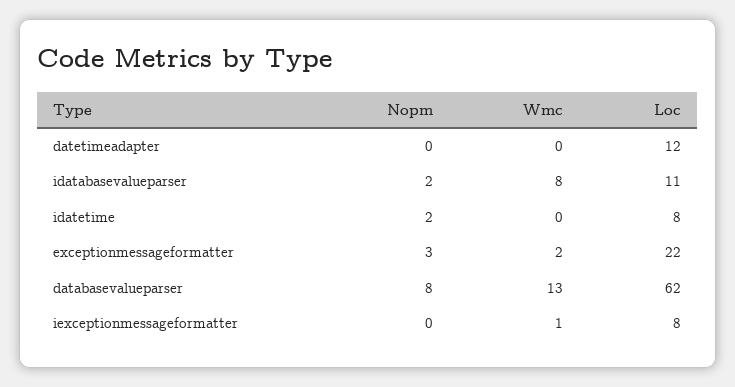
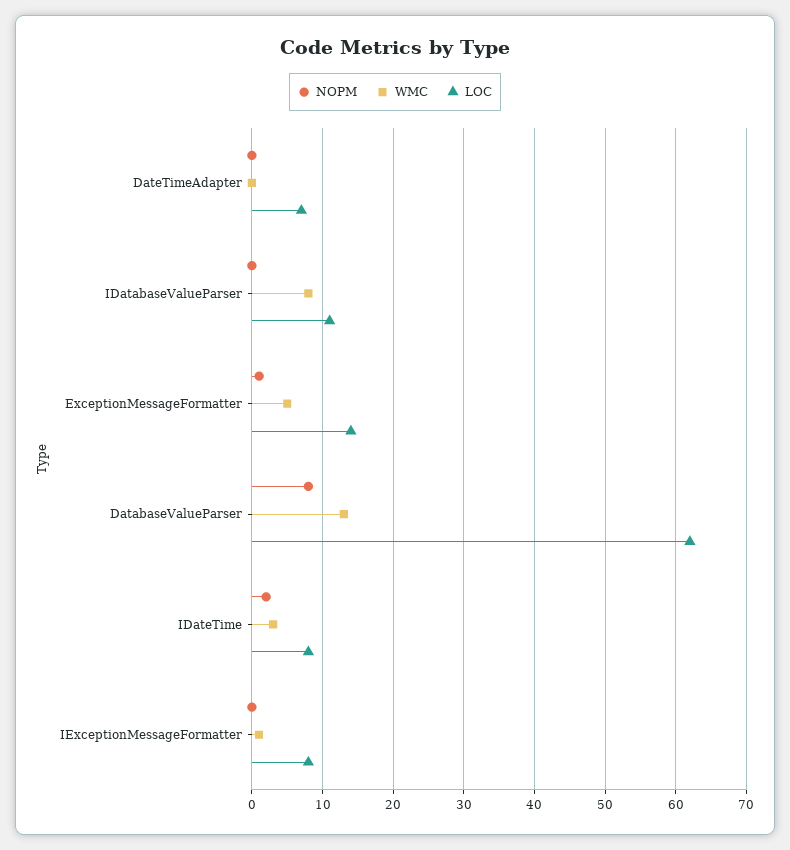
  {
    "Nopm": {
      "datetimeadapter": 0,
-     "idatabasevalueparser": 2,
+     "idatabasevalueparser": 0,
      "idatetime": 2,
-     "exceptionmessageformatter": 3,
+     "exceptionmessageformatter": 1,
      "databasevalueparser": 8,
      "iexceptionmessageformatter": 0
    },
    "Wmc": {
      "datetimeadapter": 0,
      "idatabasevalueparser": 8,
-     "idatetime": 0,
+     "idatetime": 3,
-     "exceptionmessageformatter": 2,
+     "exceptionmessageformatter": 5,
      "databasevalueparser": 13,
      "iexceptionmessageformatter": 1
    },
    "Loc": {
-     "datetimeadapter": 12,
+     "datetimeadapter": 7,
      "idatabasevalueparser": 11,
      "idatetime": 8,
-     "exceptionmessageformatter": 22,
+     "exceptionmessageformatter": 14,
      "databasevalueparser": 62,
      "iexceptionmessageformatter": 8
    }
  }

